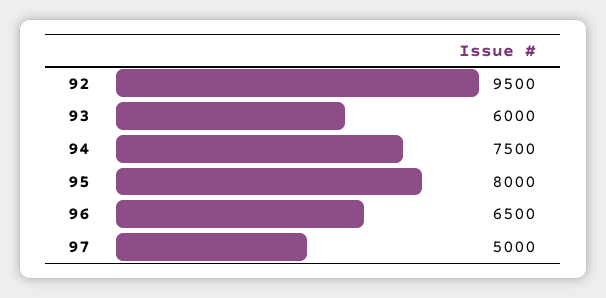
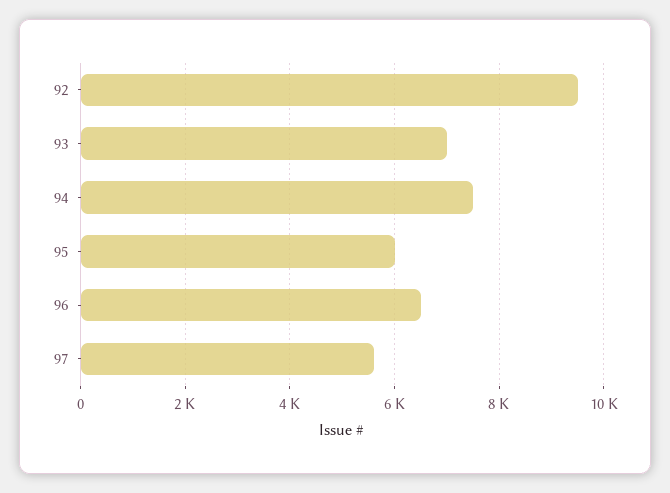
  {
    "92": 9500,
-   "93": 6000,
+   "93": 7000,
    "94": 7500,
-   "95": 8000,
+   "95": 6000,
    "96": 6500,
-   "97": 5000
+   "97": 5600
  }

